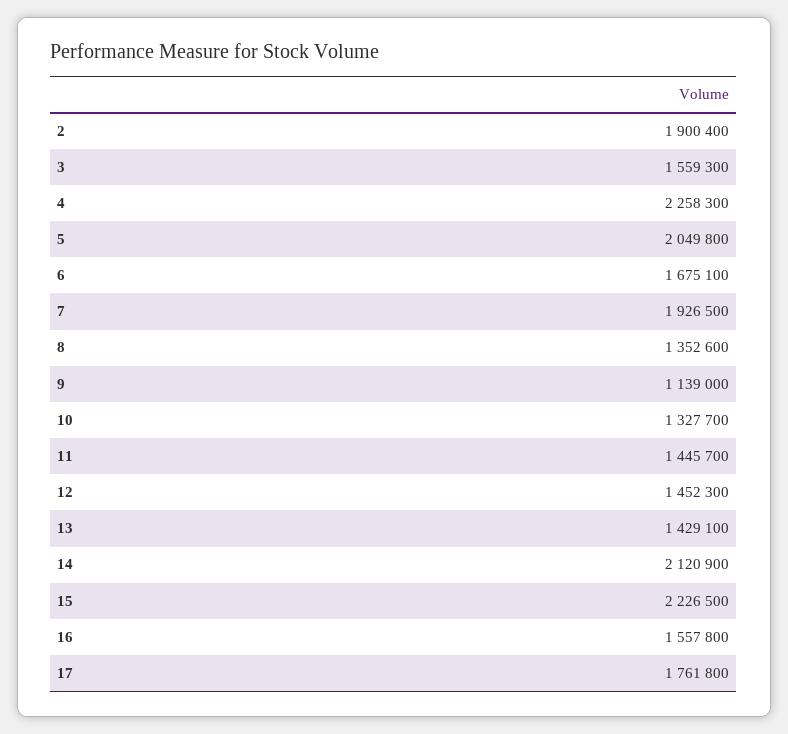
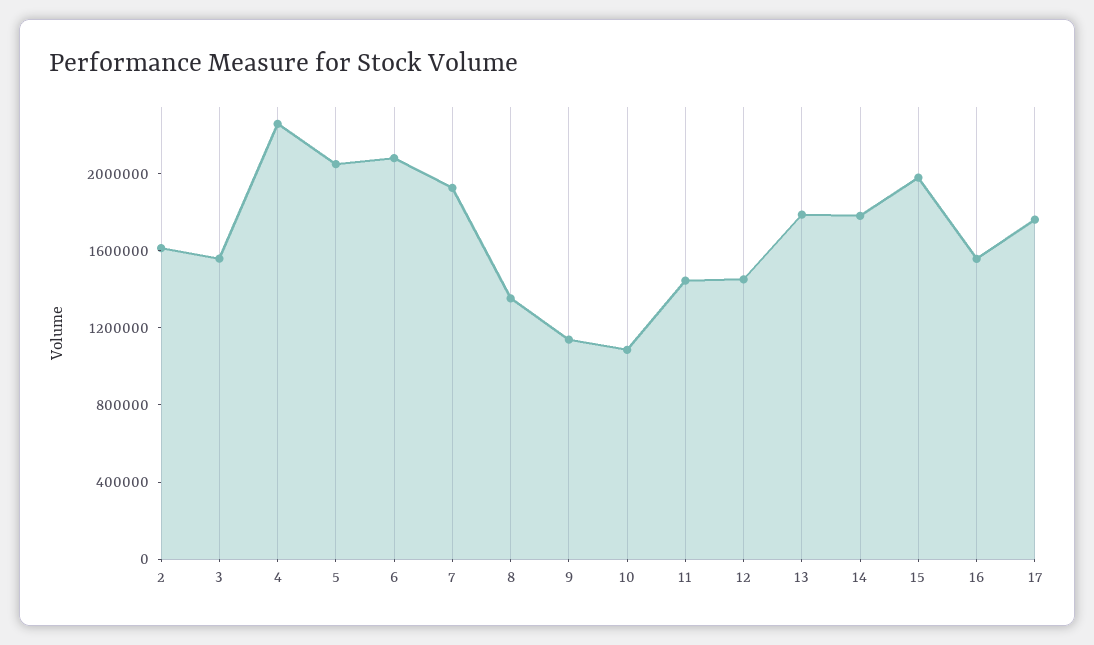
  {
-   "2": 1900400,
+   "2": 1600000,
    "3": 1559300,
    "4": 2258300,
    "5": 2049800,
-   "6": 1675100,
+   "6": 2100000,
    "7": 1926500,
    "8": 1352600,
    "9": 1139000,
-   "10": 1327700,
+   "10": 1100000,
    "11": 1445700,
    "12": 1452300,
-   "13": 1429100,
+   "13": 1800000,
-   "14": 2120900,
+   "14": 1800000,
-   "15": 2226500,
+   "15": 2000000,
    "16": 1557800,
    "17": 1761800
  }

